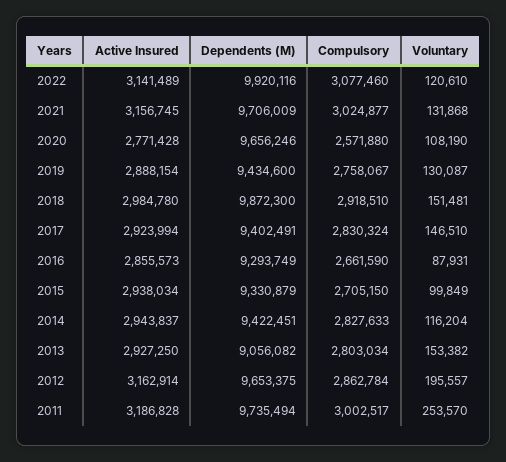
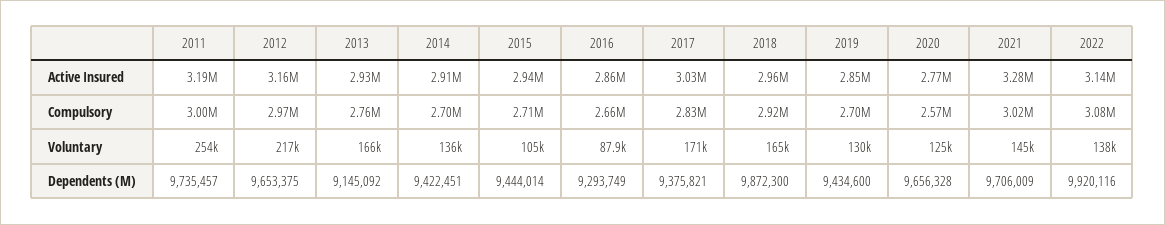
  {
    "Active Insured": {
      "2022": 3141489,
-     "2021": 3156745,
+     "2021": 3280000,
      "2020": 2771428,
-     "2019": 2888154,
+     "2019": 2850000,
-     "2018": 2984780,
+     "2018": 2960000,
-     "2017": 2923994,
+     "2017": 3030000,
      "2016": 2855573,
      "2015": 2938034,
-     "2014": 2943837,
+     "2014": 2910000,
      "2013": 2927250,
      "2012": 3162914,
      "2011": 3186828
    },
    "Dependents (M)": {
      "2022": 9920116,
      "2021": 9706009,
-     "2020": 9656246,
+     "2020": 9656328,
      "2019": 9434600,
      "2018": 9872300,
-     "2017": 9402491,
+     "2017": 9375821,
      "2016": 9293749,
-     "2015": 9330879,
+     "2015": 9444014,
      "2014": 9422451,
-     "2013": 9056082,
+     "2013": 9145092,
      "2012": 9653375,
-     "2011": 9735494
+     "2011": 9735457
    },
    "Compulsory": {
      "2022": 3077460,
      "2021": 3024877,
      "2020": 2571880,
-     "2019": 2758067,
+     "2019": 2700000,
      "2018": 2918510,
      "2017": 2830324,
      "2016": 2661590,
      "2015": 2705150,
-     "2014": 2827633,
+     "2014": 2700000,
-     "2013": 2803034,
+     "2013": 2760000,
-     "2012": 2862784,
+     "2012": 2970000,
      "2011": 3002517
    },
    "Voluntary": {
-     "2022": 120610,
+     "2022": 138000,
-     "2021": 131868,
+     "2021": 145000,
-     "2020": 108190,
+     "2020": 125000,
      "2019": 130087,
-     "2018": 151481,
+     "2018": 165000,
-     "2017": 146510,
+     "2017": 171000,
      "2016": 87931,
-     "2015": 99849,
+     "2015": 105000,
-     "2014": 116204,
+     "2014": 136000,
-     "2013": 153382,
+     "2013": 166000,
-     "2012": 195557,
+     "2012": 217000,
      "2011": 253570
    }
  }

